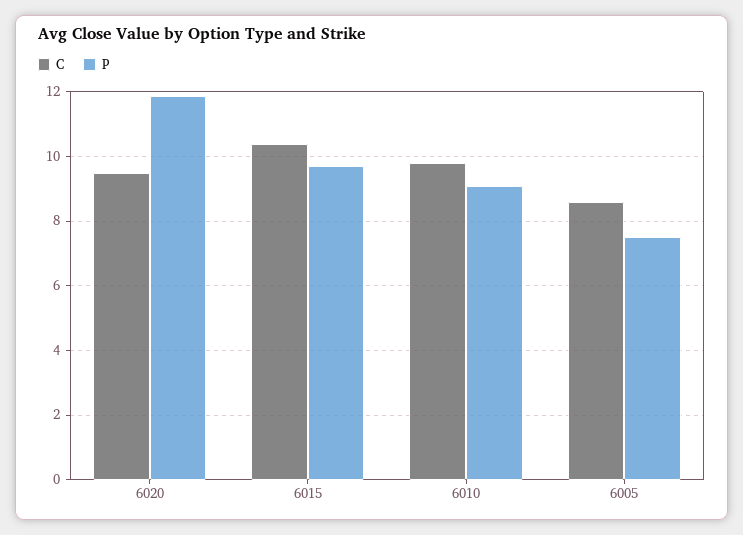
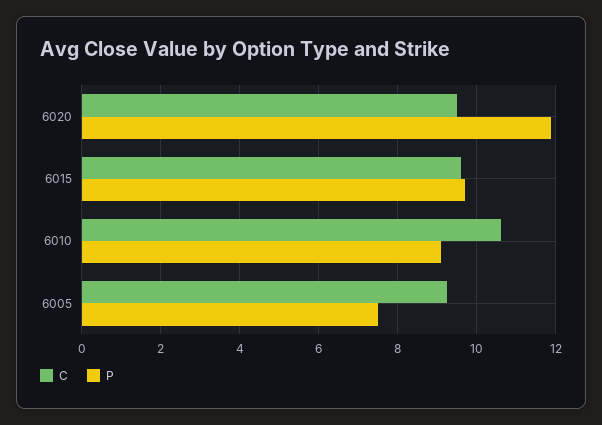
  {
    "C": {
      "6020": 9.6,
-     "6015": 10.4,
+     "6015": 9.6,
-     "6010": 9.8,
+     "6010": 10.6,
-     "6005": 8.6
+     "6005": 9.2
    },
    "P": {
      "6020": 11.8,
      "6015": 9.8,
      "6010": 9.2,
      "6005": 7.6
    }
  }

